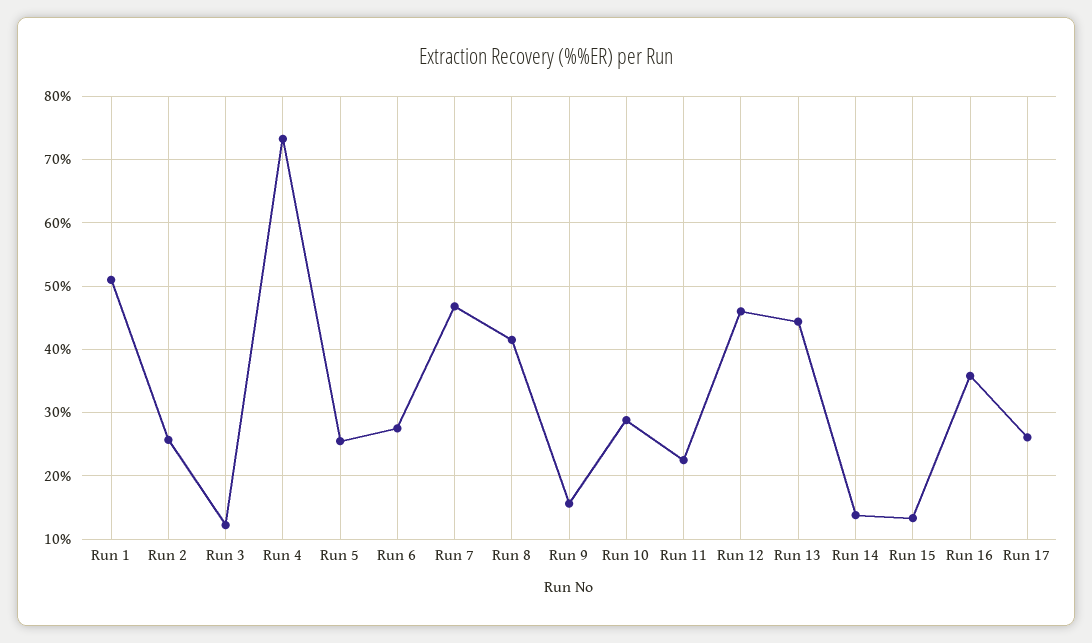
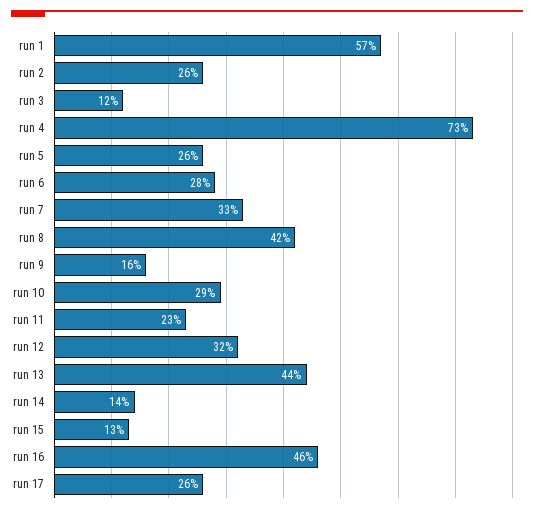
  {
-   "Run 1": 51,
+   "Run 1": 57,
    "Run 2": 26,
    "Run 3": 12,
    "Run 4": 73,
    "Run 5": 26,
    "Run 6": 28,
-   "Run 7": 47,
+   "Run 7": 33,
    "Run 8": 42,
    "Run 9": 16,
    "Run 10": 29,
    "Run 11": 23,
-   "Run 12": 46,
+   "Run 12": 32,
    "Run 13": 44,
    "Run 14": 14,
    "Run 15": 13,
-   "Run 16": 36,
+   "Run 16": 46,
    "Run 17": 26
  }

